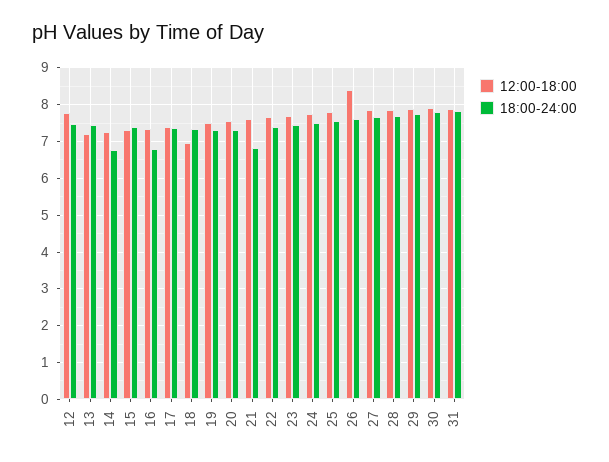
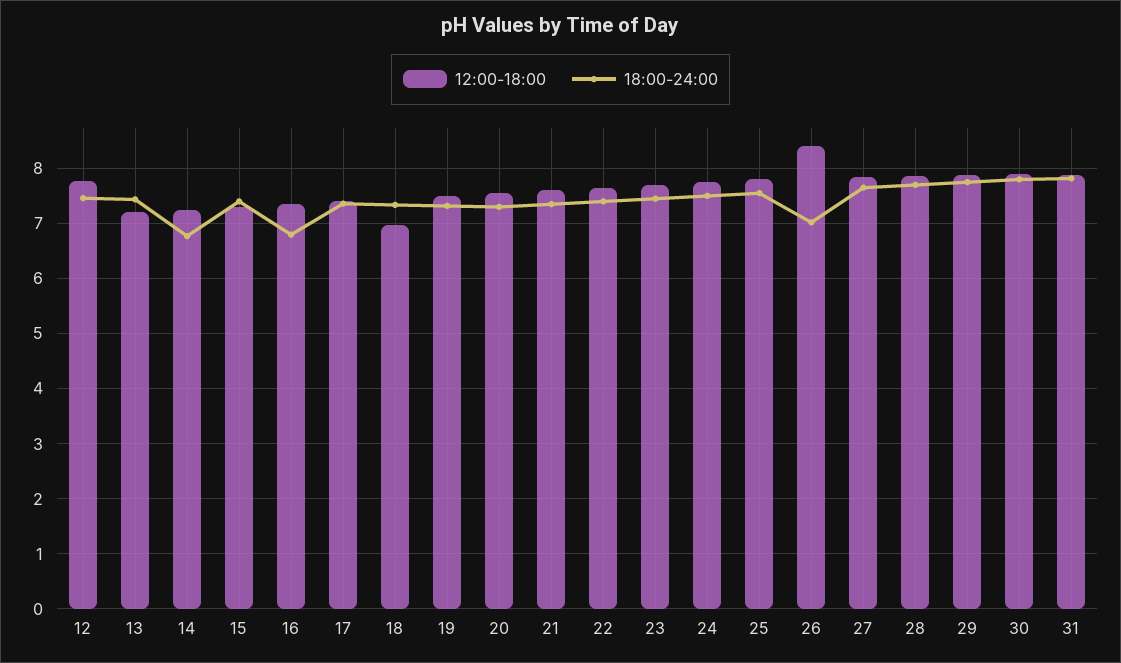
  {
    "12:00-18:00": {
      "12": 7.8,
      "13": 7.2,
      "14": 7.2,
      "15": 7.4,
      "16": 7.4,
      "17": 7.4,
      "18": 7,
      "19": 7.6,
      "20": 7.6,
      "21": 7.6,
      "22": 7.6,
      "23": 7.8,
      "24": 7.8,
      "25": 7.8,
      "26": 8.4,
      "27": 7.8,
      "28": 7.8,
      "29": 7.8,
      "30": 8,
      "31": 7.8
    },
    "18:00-24:00": {
      "12": 7.4,
      "13": 7.4,
      "14": 6.8,
      "15": 7.4,
      "16": 6.8,
      "17": 7.4,
      "18": 7.4,
      "19": 7.4,
      "20": 7.4,
-     "21": 6.8,
+     "21": 7.4,
      "22": 7.4,
      "23": 7.4,
      "24": 7.6,
      "25": 7.6,
-     "26": 7.6,
+     "26": 7,
      "27": 7.6,
      "28": 7.8,
      "29": 7.8,
      "30": 7.8,
      "31": 7.8
    }
  }

